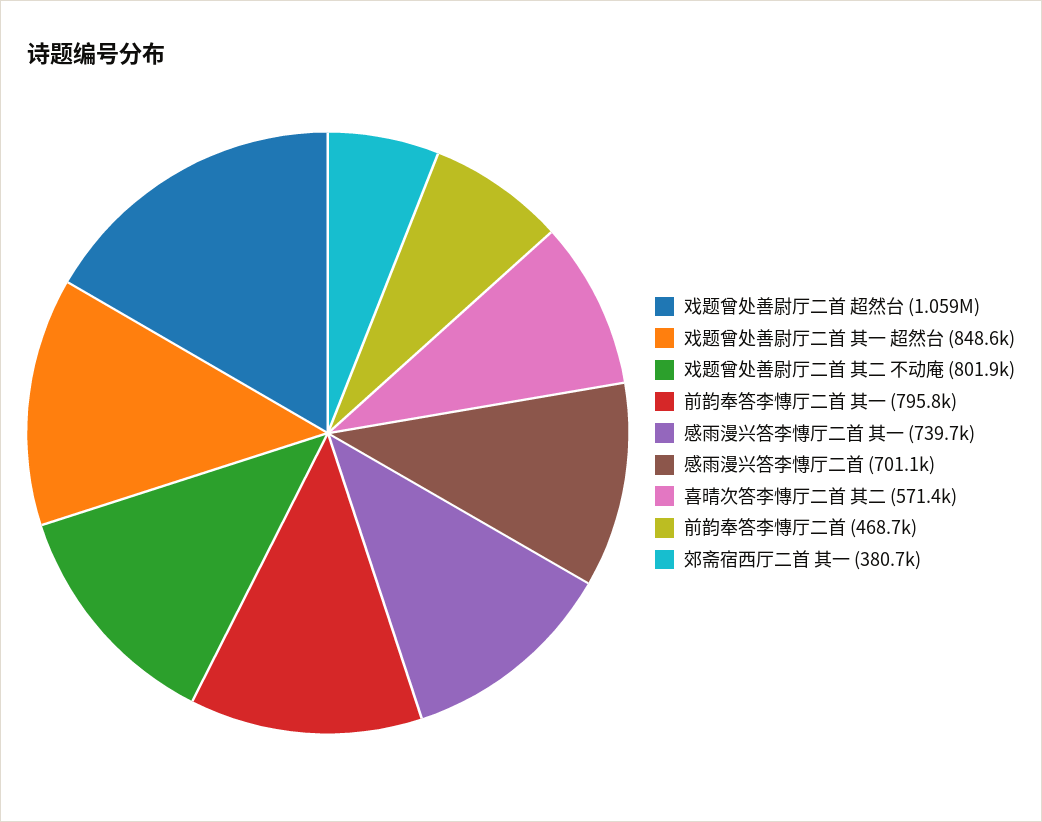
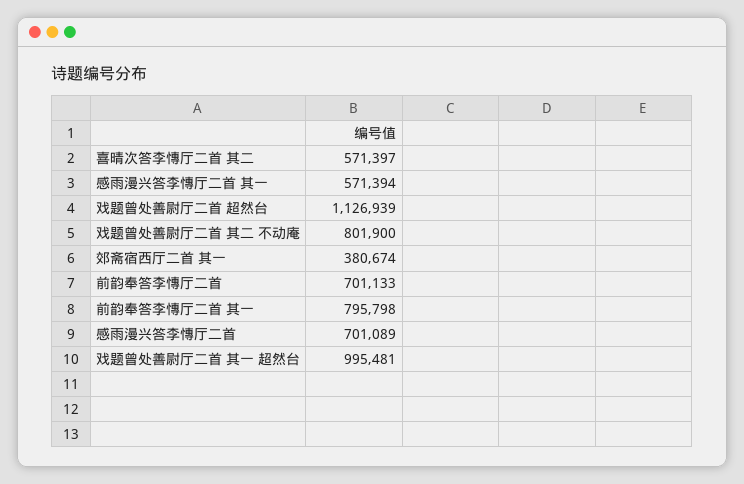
  {
-   "戏题曾处善尉厅二首 超然台": 1059000,
+   "戏题曾处善尉厅二首 超然台": 1126939,
-   "戏题曾处善尉厅二首 其一 超然台": 848600,
+   "戏题曾处善尉厅二首 其一 超然台": 995481,
    "戏题曾处善尉厅二首 其二 不动庵": 801900,
    "前韵奉答李慱厅二首 其一": 795798,
-   "感雨漫兴答李慱厅二首 其一": 739700,
+   "感雨漫兴答李慱厅二首 其一": 571394,
    "感雨漫兴答李慱厅二首": 701089,
    "喜晴次答李慱厅二首 其二": 571397,
-   "前韵奉答李慱厅二首": 468700,
+   "前韵奉答李慱厅二首": 701133,
    "郊斋宿西厅二首 其一": 380674
  }

